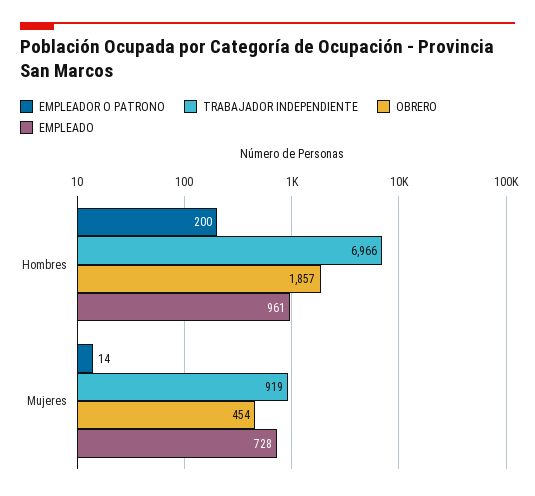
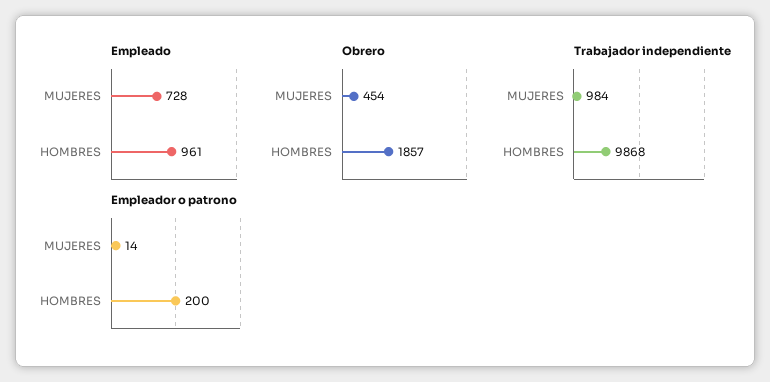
  {
    "EMPLEADOR O PATRONO": {
      "Hombres": 200,
      "Mujeres": 14
    },
    "TRABAJADOR INDEPENDIENTE": {
-     "Hombres": 6966,
+     "Hombres": 9868,
-     "Mujeres": 919
+     "Mujeres": 984
    },
    "OBRERO": {
      "Hombres": 1857,
      "Mujeres": 454
    },
    "EMPLEADO": {
      "Hombres": 961,
      "Mujeres": 728
    }
  }

